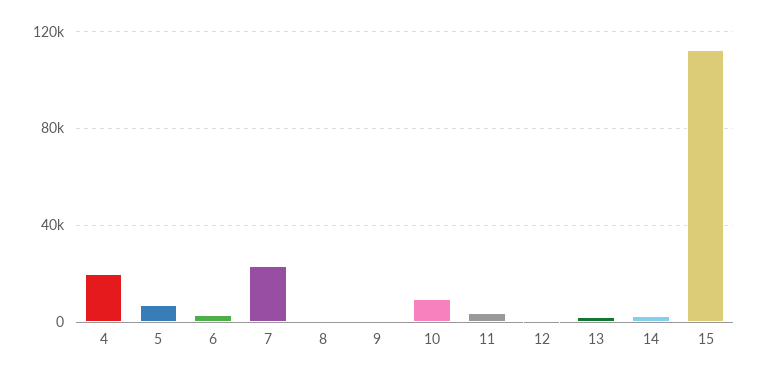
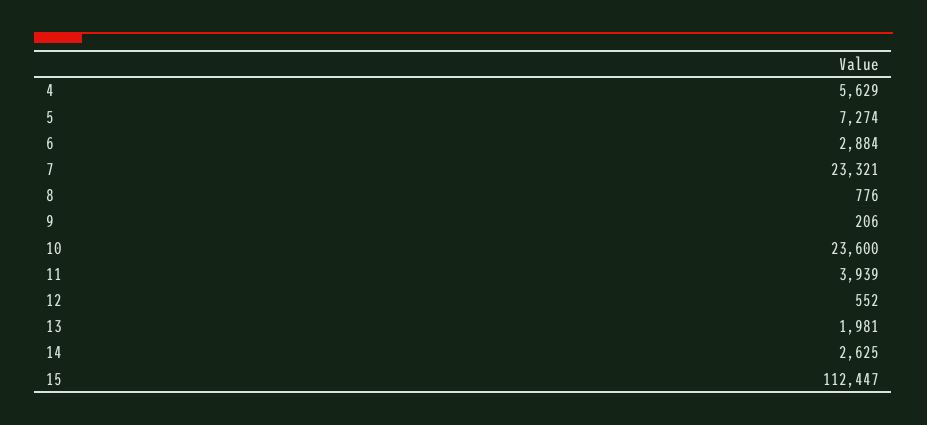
  {
-   "4": 20000,
+   "4": 5629,
    "5": 7274,
    "6": 2884,
    "7": 23321,
    "8": 776,
    "9": 206,
-   "10": 10000,
+   "10": 23600,
    "11": 3939,
    "12": 552,
    "13": 1981,
    "14": 2625,
    "15": 112447
  }

